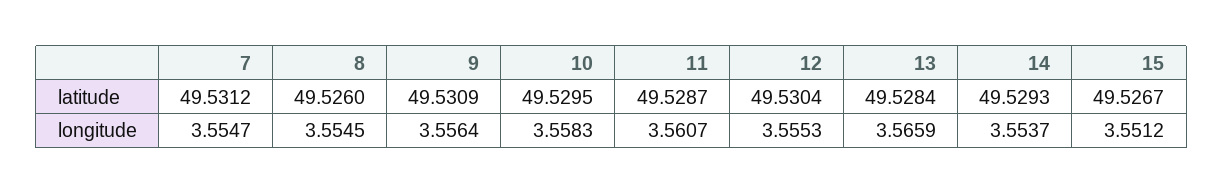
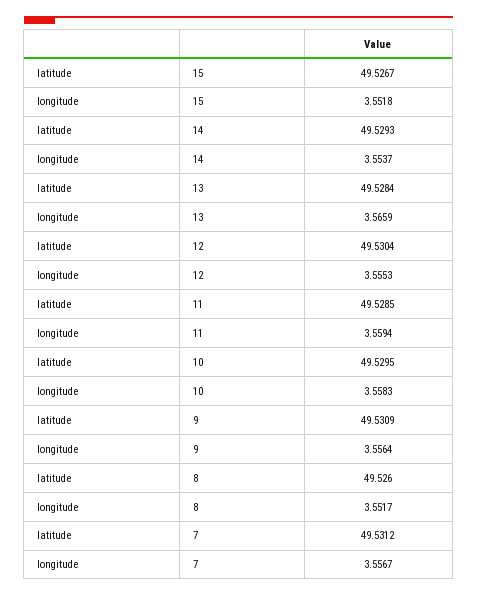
  {
    "7": {
      "latitude": 49.5312,
-     "longitude": 3.5547
+     "longitude": 3.5567
    },
    "8": {
      "latitude": 49.526,
-     "longitude": 3.5545
+     "longitude": 3.5517
    },
    "9": {
      "latitude": 49.5309,
      "longitude": 3.5564
    },
    "10": {
      "latitude": 49.5295,
      "longitude": 3.5583
    },
    "11": {
-     "latitude": 49.5287,
+     "latitude": 49.5285,
-     "longitude": 3.5607
+     "longitude": 3.5594
    },
    "12": {
      "latitude": 49.5304,
      "longitude": 3.5553
    },
    "13": {
      "latitude": 49.5284,
      "longitude": 3.5659
    },
    "14": {
      "latitude": 49.5293,
      "longitude": 3.5537
    },
    "15": {
      "latitude": 49.5267,
-     "longitude": 3.5512
+     "longitude": 3.5518
    }
  }

